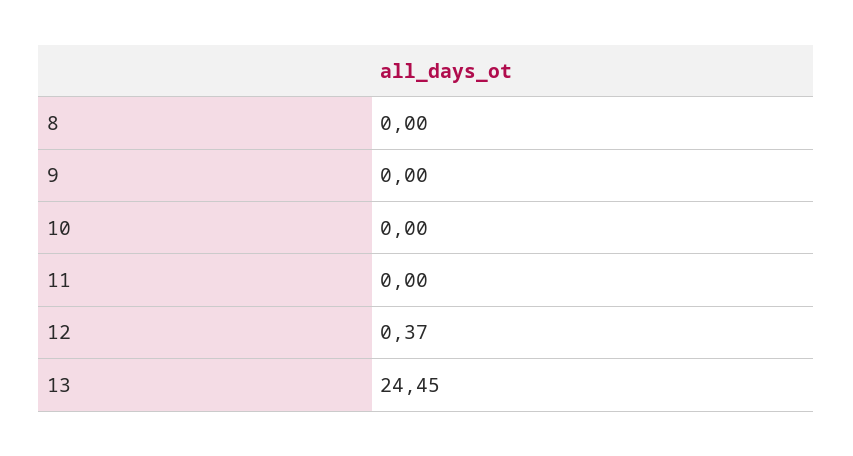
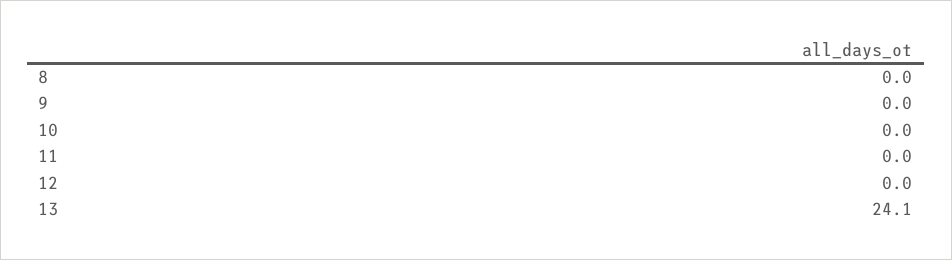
  {
    "8": 0,
    "9": 0,
    "10": 0,
    "11": 0,
-   "12": 0.37,
+   "12": 0,
-   "13": 24.45
+   "13": 24.1
  }

